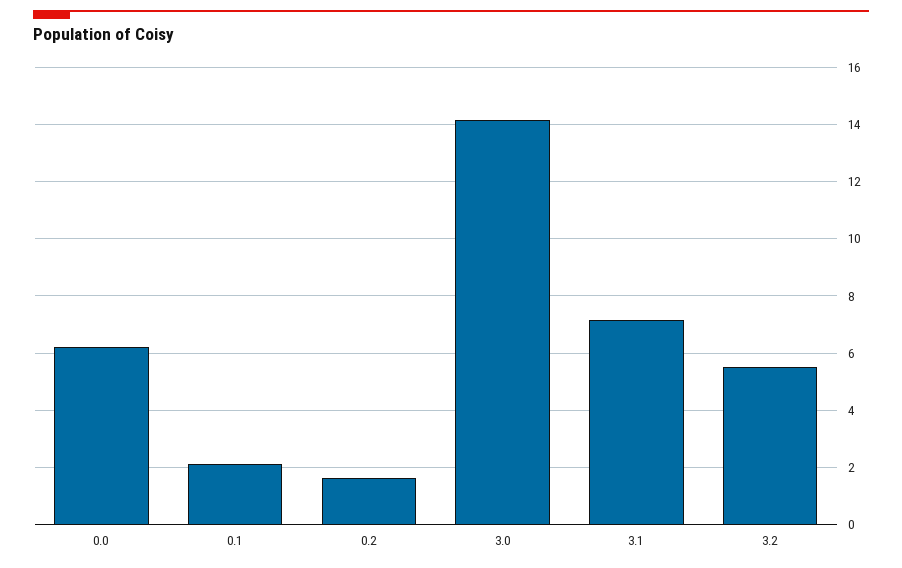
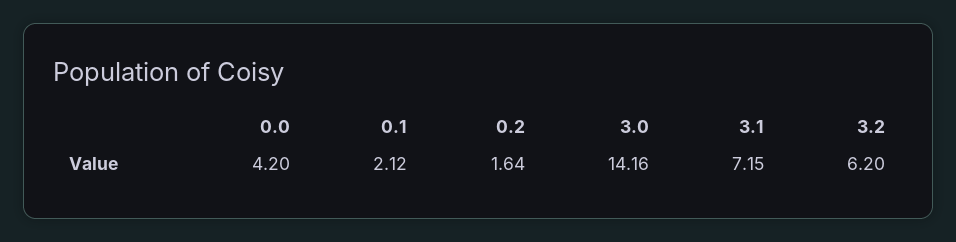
  {
-   "0.0": 6.25,
+   "0.0": 4.2,
    "0.1": 2.12,
    "0.2": 1.64,
    "3.0": 14.16,
    "3.1": 7.15,
-   "3.2": 5.5
+   "3.2": 6.2
  }

